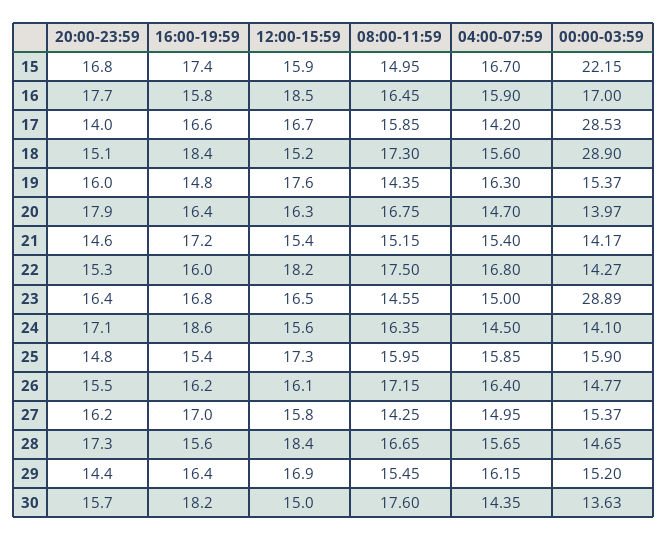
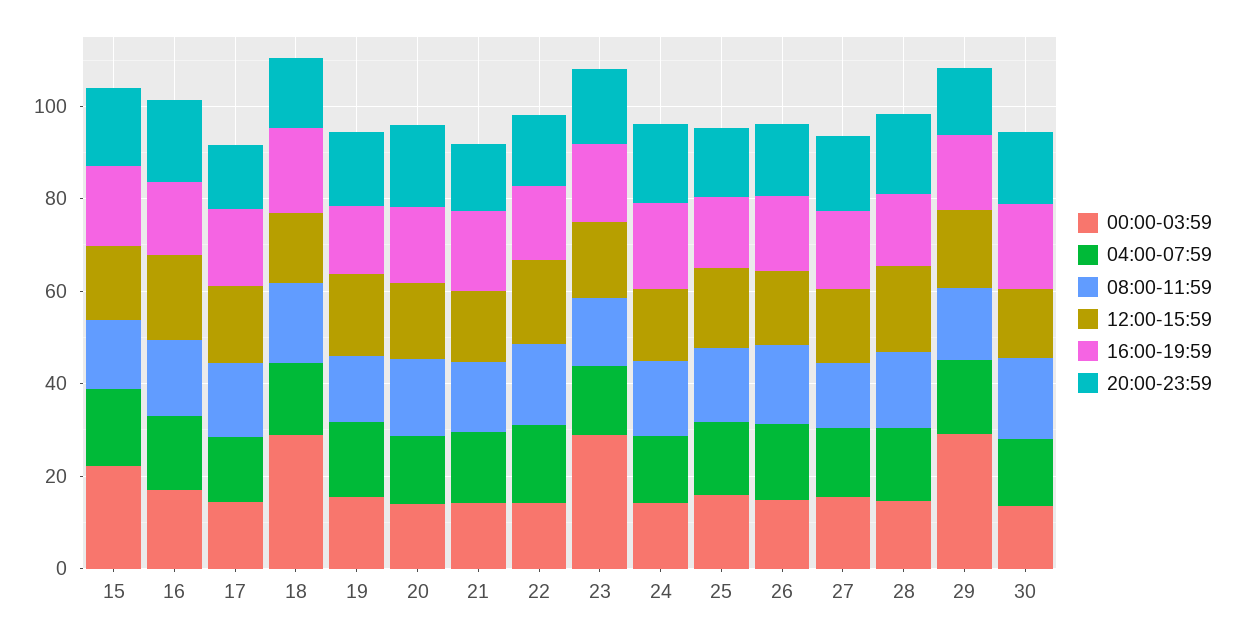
  {
    "20:00-23:59": {
      "15": 16.8,
      "16": 17.7,
      "17": 14,
      "18": 15.1,
      "19": 16,
      "20": 17.9,
      "21": 14.6,
      "22": 15.3,
      "23": 16.4,
      "24": 17.1,
      "25": 14.8,
      "26": 15.5,
      "27": 16.2,
      "28": 17.3,
      "29": 14.4,
      "30": 15.7
    },
    "16:00-19:59": {
      "15": 17.4,
      "16": 15.8,
      "17": 16.6,
      "18": 18.4,
      "19": 14.8,
      "20": 16.4,
      "21": 17.2,
      "22": 16,
      "23": 16.8,
      "24": 18.6,
      "25": 15.4,
      "26": 16.2,
      "27": 17,
      "28": 15.6,
      "29": 16.4,
      "30": 18.2
    },
    "12:00-15:59": {
      "15": 15.9,
      "16": 18.5,
      "17": 16.7,
      "18": 15.2,
      "19": 17.6,
      "20": 16.3,
      "21": 15.4,
      "22": 18.2,
      "23": 16.5,
      "24": 15.6,
      "25": 17.3,
      "26": 16.1,
      "27": 15.8,
      "28": 18.4,
      "29": 16.9,
      "30": 15
    },
    "08:00-11:59": {
      "15": 14.95,
      "16": 16.45,
      "17": 15.85,
      "18": 17.3,
      "19": 14.35,
      "20": 16.75,
      "21": 15.15,
      "22": 17.5,
      "23": 14.55,
      "24": 16.35,
      "25": 15.95,
      "26": 17.15,
      "27": 14.25,
      "28": 16.65,
      "29": 15.45,
      "30": 17.6
    },
    "04:00-07:59": {
      "15": 16.7,
      "16": 15.9,
      "17": 14.2,
      "18": 15.6,
      "19": 16.3,
      "20": 14.7,
      "21": 15.4,
      "22": 16.8,
      "23": 15,
      "24": 14.5,
      "25": 15.85,
      "26": 16.4,
      "27": 14.95,
      "28": 15.65,
      "29": 16.15,
      "30": 14.35
    },
    "00:00-03:59": {
      "15": 22.15,
      "16": 17,
-     "17": 28.53,
+     "17": 15,
      "18": 28.9,
      "19": 15.37,
      "20": 13.97,
      "21": 14.17,
      "22": 14.27,
      "23": 28.89,
      "24": 14.1,
      "25": 15.9,
      "26": 14.77,
      "27": 15.37,
      "28": 14.65,
-     "29": 15.2,
+     "29": 30,
      "30": 13.63
    }
  }

